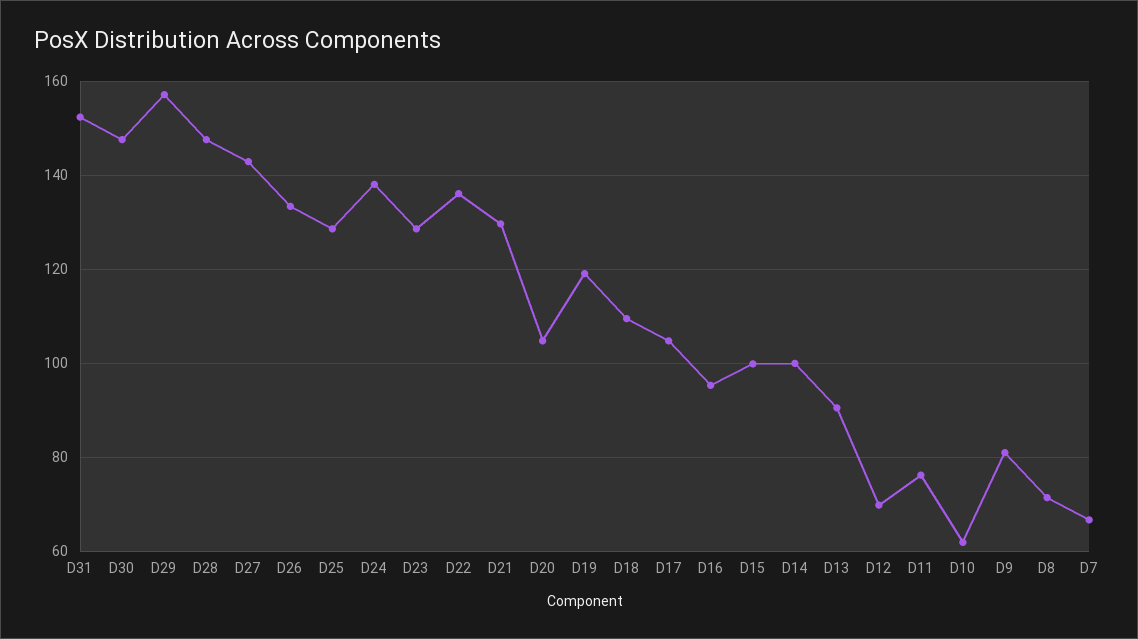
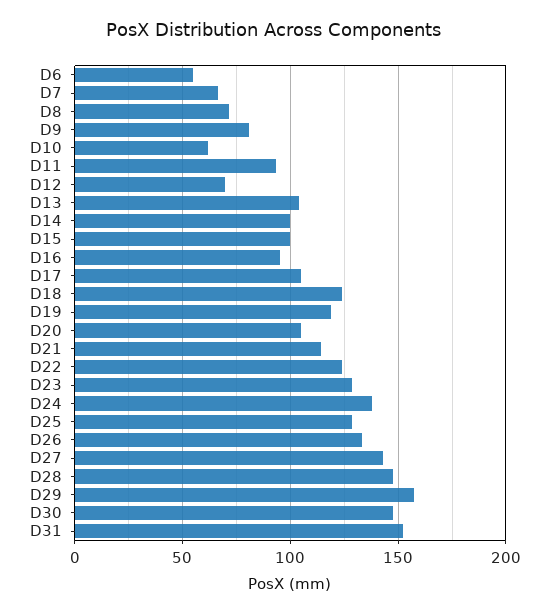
  {
    "D31": 152,
    "D30": 148,
    "D29": 158,
    "D28": 148,
    "D27": 142,
    "D26": 134,
    "D25": 128,
    "D24": 138,
    "D23": 128,
-   "D22": 136,
+   "D22": 125,
-   "D21": 130,
+   "D21": 115,
    "D20": 104,
    "D19": 120,
-   "D18": 110,
+   "D18": 125,
    "D17": 104,
    "D16": 96,
    "D15": 100,
    "D14": 100,
-   "D13": 90,
+   "D13": 105,
    "D12": 70,
-   "D11": 76,
+   "D11": 95,
    "D10": 62,
    "D9": 82,
    "D8": 72,
-   "D7": 66
+   "D7": 66,
+   "D6": 55
  }

